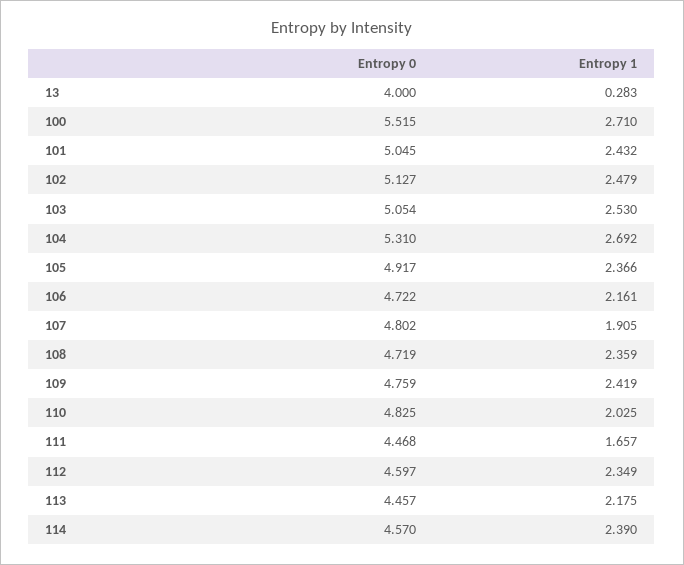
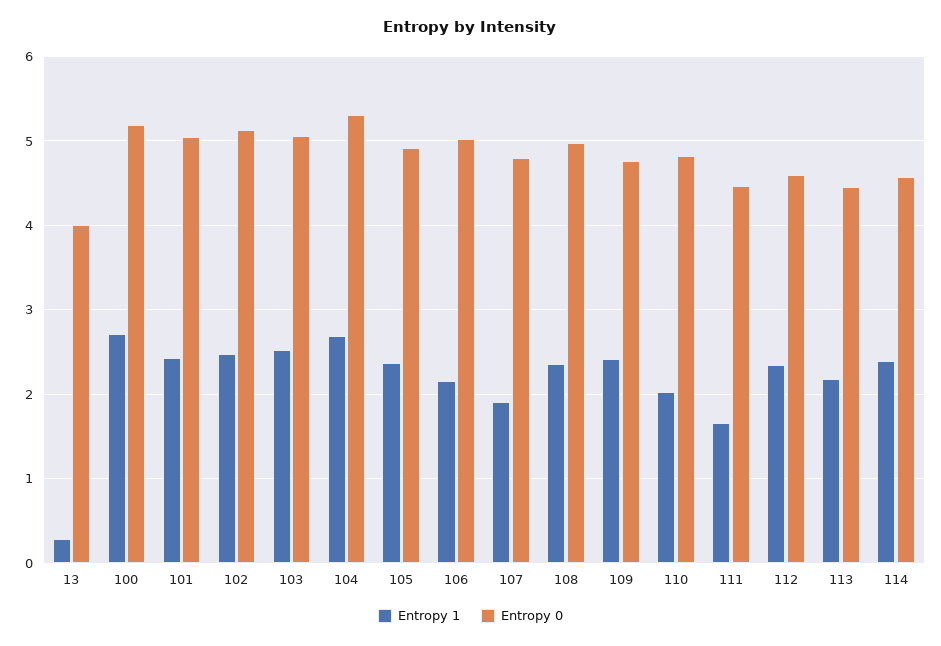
  {
    "Entropy 0": {
      "13": 4,
-     "100": 5.515,
+     "100": 5.2,
      "101": 5.045,
      "102": 5.127,
      "103": 5.054,
      "104": 5.31,
      "105": 4.917,
-     "106": 4.722,
+     "106": 5,
      "107": 4.802,
-     "108": 4.719,
+     "108": 5,
      "109": 4.759,
      "110": 4.825,
      "111": 4.468,
      "112": 4.597,
      "113": 4.457,
      "114": 4.57
    },
    "Entropy 1": {
      "13": 0.283,
      "100": 2.71,
      "101": 2.432,
      "102": 2.479,
      "103": 2.53,
      "104": 2.692,
      "105": 2.366,
      "106": 2.161,
      "107": 1.905,
      "108": 2.359,
      "109": 2.419,
      "110": 2.025,
      "111": 1.657,
      "112": 2.349,
      "113": 2.175,
      "114": 2.39
    }
  }

